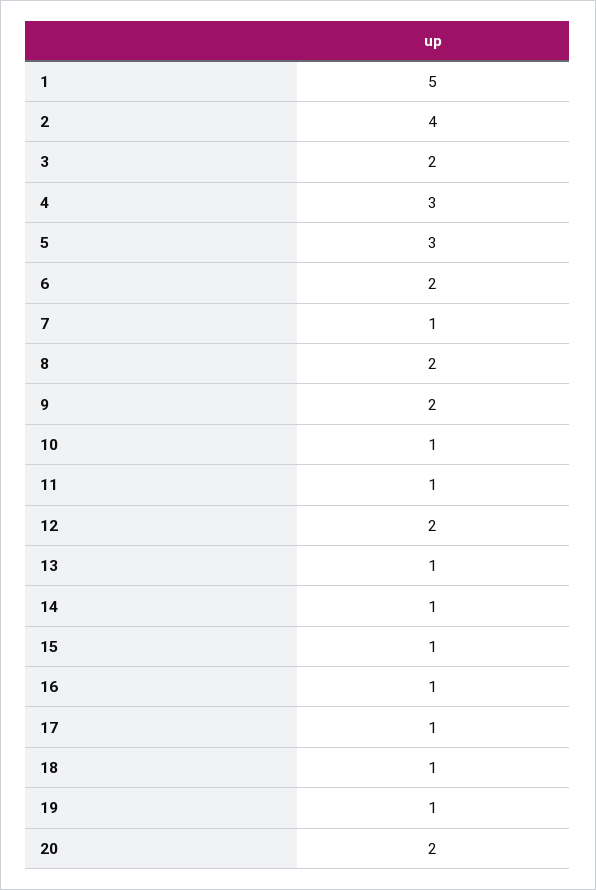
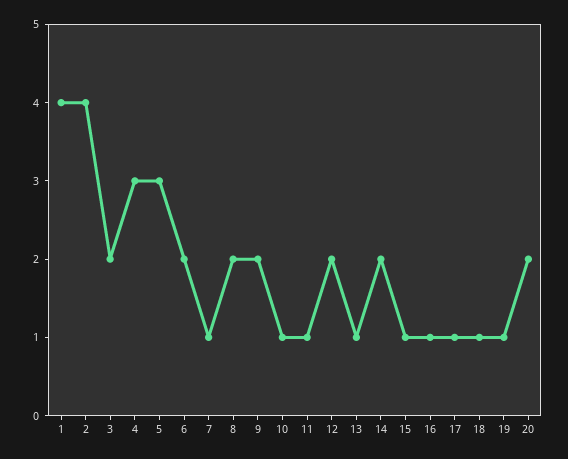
  {
-   "1": 5,
+   "1": 4,
    "2": 4,
    "3": 2,
    "4": 3,
    "5": 3,
    "6": 2,
    "7": 1,
    "8": 2,
    "9": 2,
    "10": 1,
    "11": 1,
    "12": 2,
    "13": 1,
-   "14": 1,
+   "14": 2,
    "15": 1,
    "16": 1,
    "17": 1,
    "18": 1,
    "19": 1,
    "20": 2
  }

